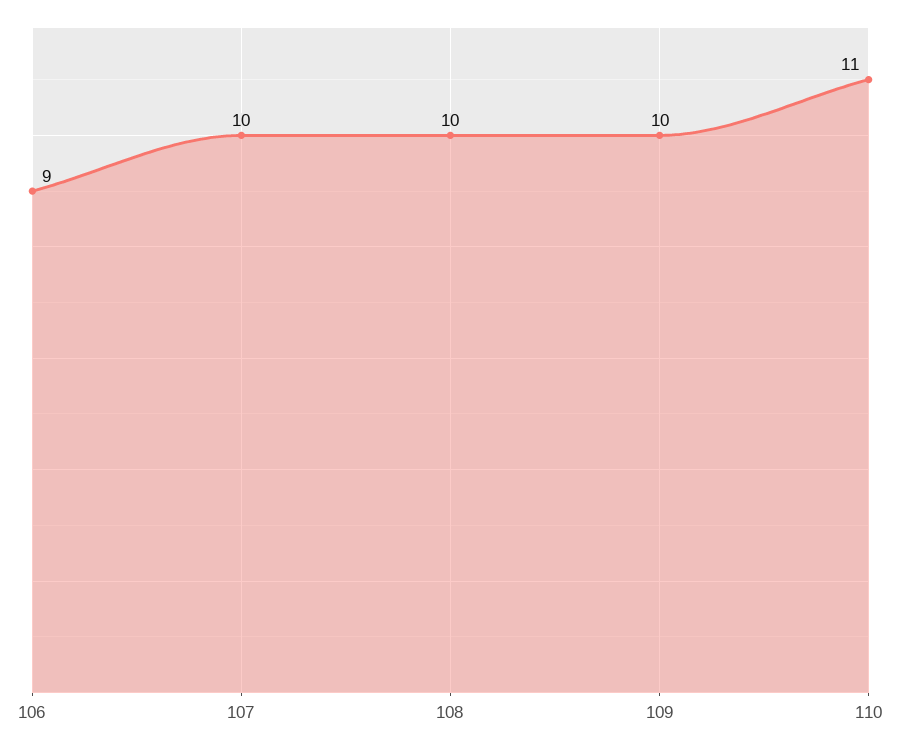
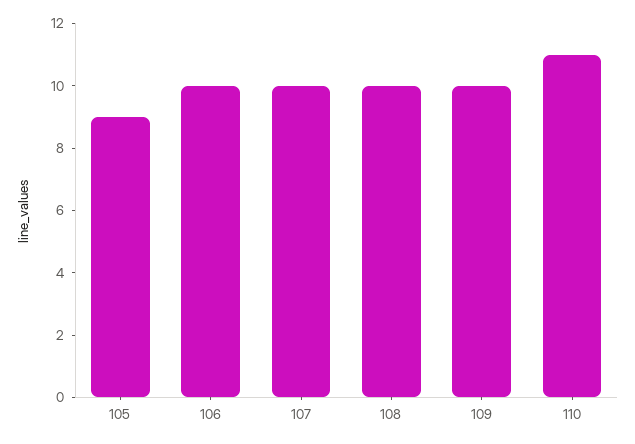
  {
-   "106": 9,
+   "106": 10,
    "107": 10,
    "108": 10,
    "109": 10,
-   "110": 11
+   "110": 11,
+   "105": 9
  }

